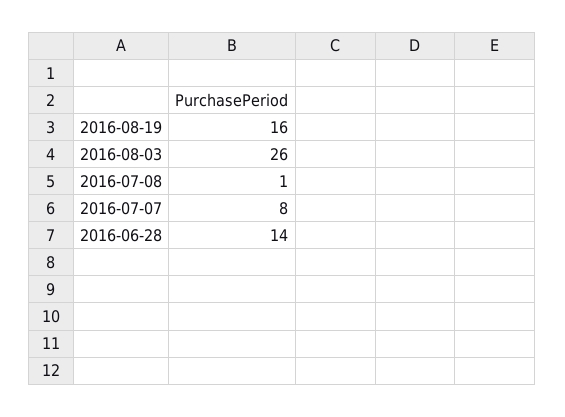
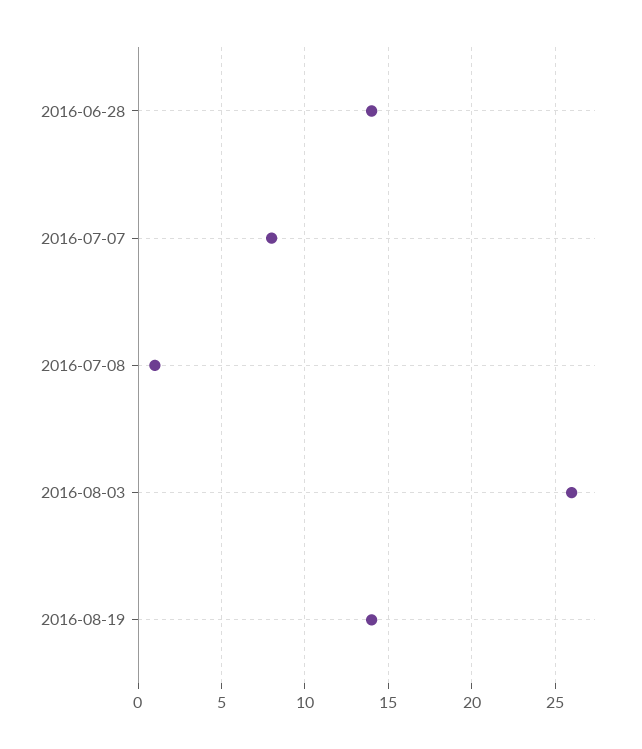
  {
-   "2016-08-19": 16,
+   "2016-08-19": 14,
    "2016-08-03": 26,
    "2016-07-08": 1,
    "2016-07-07": 8,
    "2016-06-28": 14
  }

